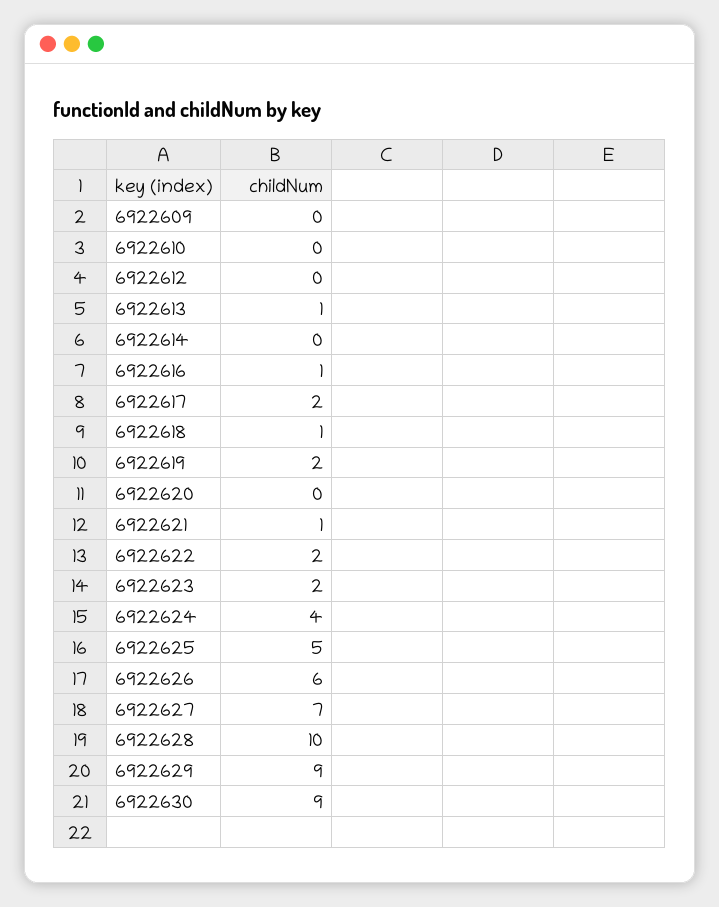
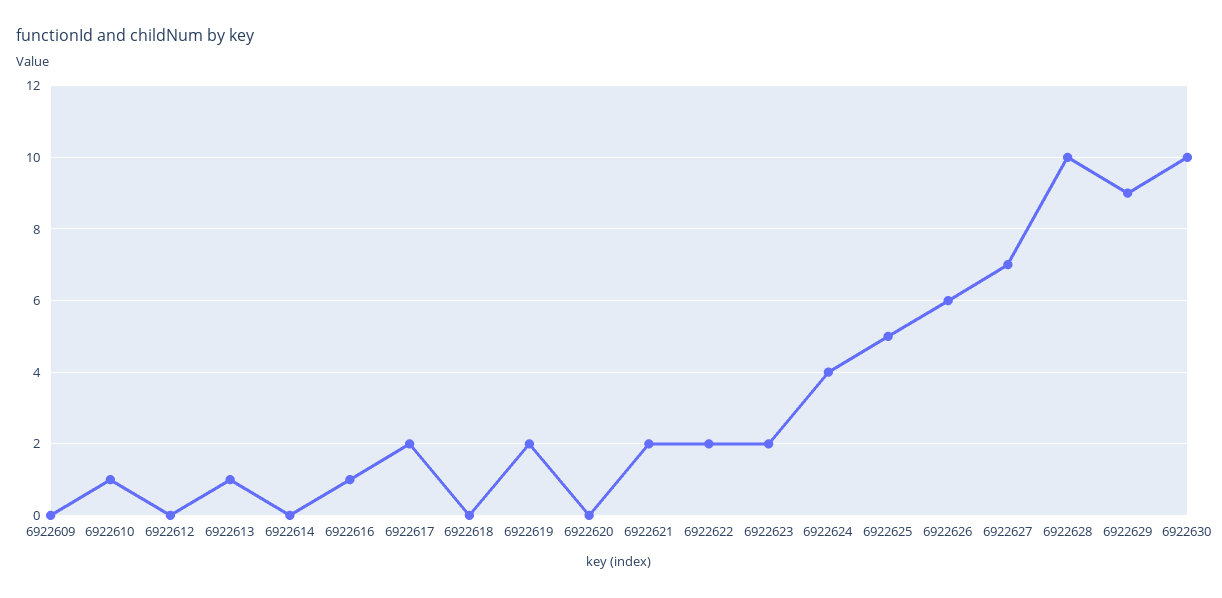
  {
    "6922609": 0,
-   "6922610": 0,
+   "6922610": 1,
    "6922612": 0,
    "6922613": 1,
    "6922614": 0,
    "6922616": 1,
    "6922617": 2,
-   "6922618": 1,
+   "6922618": 0,
    "6922619": 2,
    "6922620": 0,
-   "6922621": 1,
+   "6922621": 2,
    "6922622": 2,
    "6922623": 2,
    "6922624": 4,
    "6922625": 5,
    "6922626": 6,
    "6922627": 7,
    "6922628": 10,
    "6922629": 9,
-   "6922630": 9
+   "6922630": 10
  }

